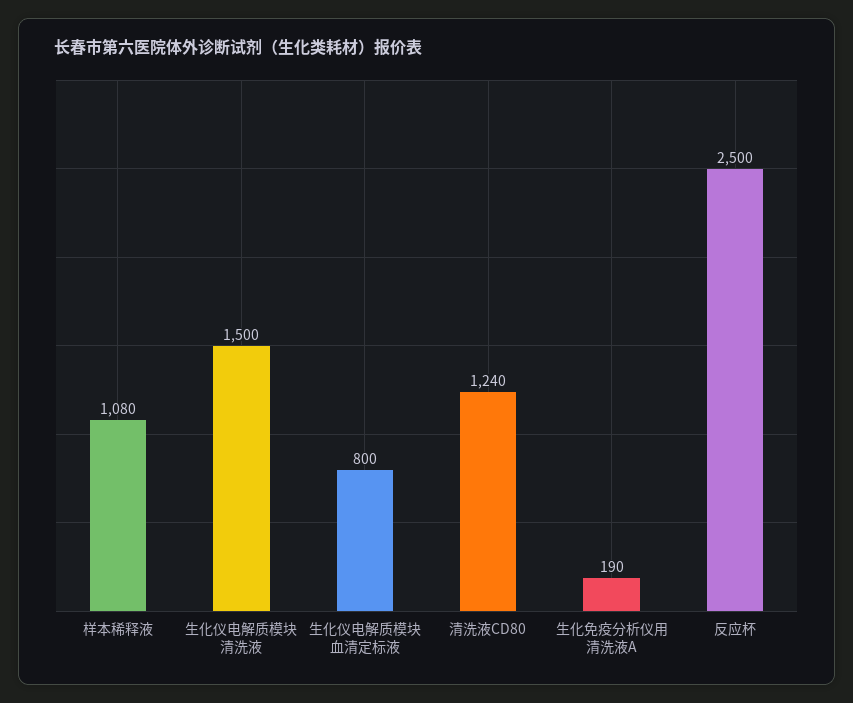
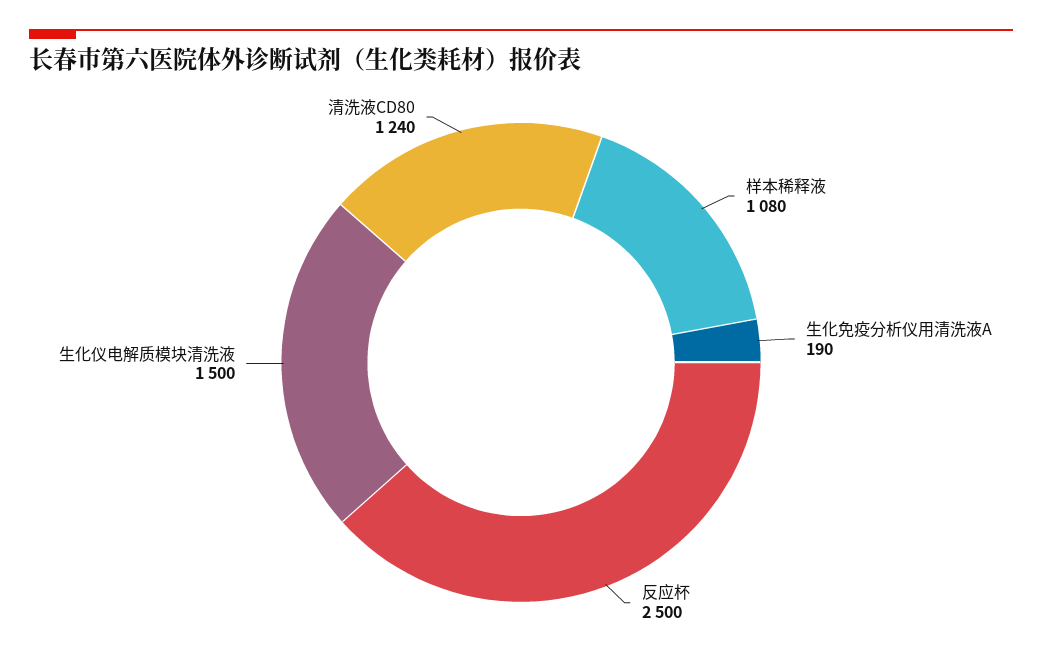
  {
    "样本稀释液": 1080,
    "生化仪电解质模块清洗液": 1500,
-   "生化仪电解质模块血清定标液": 800,
    "清洗液CD80": 1240,
    "生化免疫分析仪用清洗液A": 190,
    "反应杯": 2500
  }

